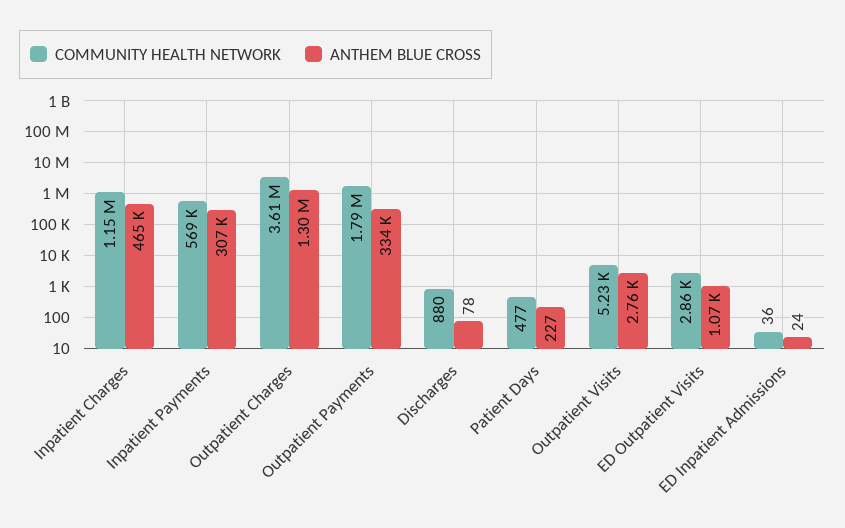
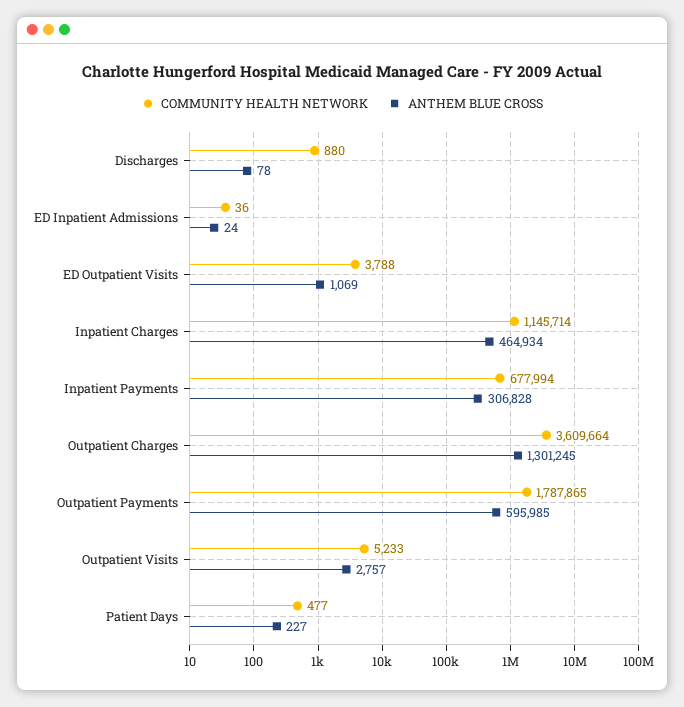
  {
    "COMMUNITY HEALTH NETWORK": {
      "Inpatient Charges": 1145714,
-     "Inpatient Payments": 569000,
+     "Inpatient Payments": 677994,
      "Outpatient Charges": 3609664,
      "Outpatient Payments": 1787865,
      "Discharges": 880,
      "Patient Days": 477,
      "Outpatient Visits": 5233,
-     "ED Outpatient Visits": 2860,
+     "ED Outpatient Visits": 3788,
      "ED Inpatient Admissions": 36
    },
    "ANTHEM BLUE CROSS": {
      "Inpatient Charges": 464934,
      "Inpatient Payments": 306828,
      "Outpatient Charges": 1301245,
-     "Outpatient Payments": 334000,
+     "Outpatient Payments": 595985,
      "Discharges": 78,
      "Patient Days": 227,
      "Outpatient Visits": 2757,
      "ED Outpatient Visits": 1069,
      "ED Inpatient Admissions": 24
    }
  }

